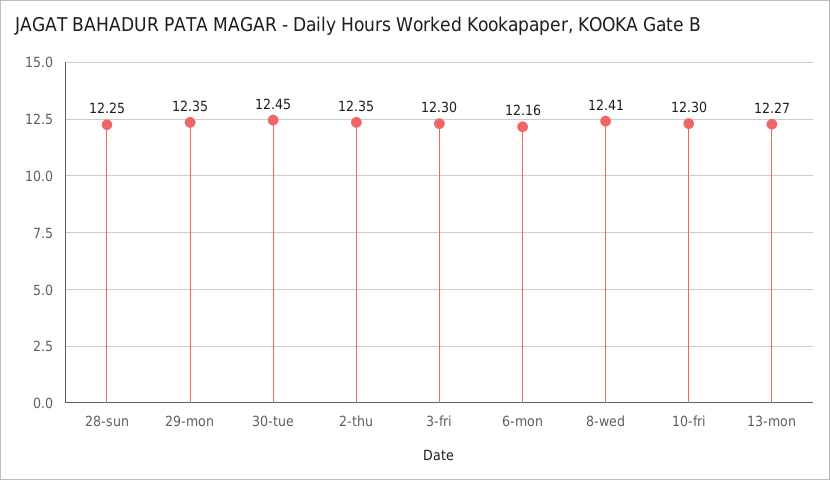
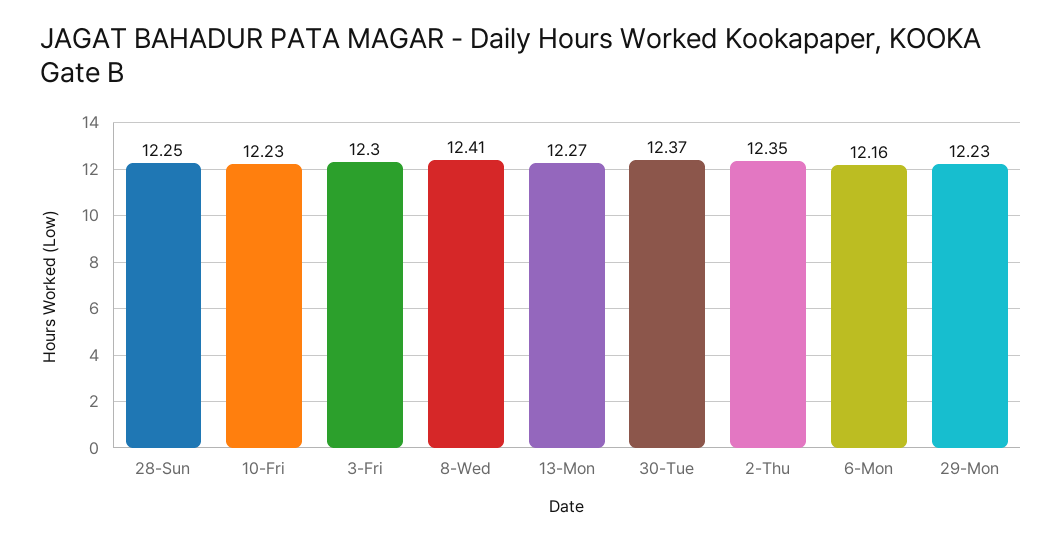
  {
    "28-sun": 12.25,
-   "29-mon": 12.35,
+   "29-mon": 12.23,
-   "30-tue": 12.45,
+   "30-tue": 12.37,
    "2-thu": 12.35,
    "3-fri": 12.3,
    "6-mon": 12.16,
    "8-wed": 12.41,
-   "10-fri": 12.3,
+   "10-fri": 12.23,
    "13-mon": 12.27
  }

